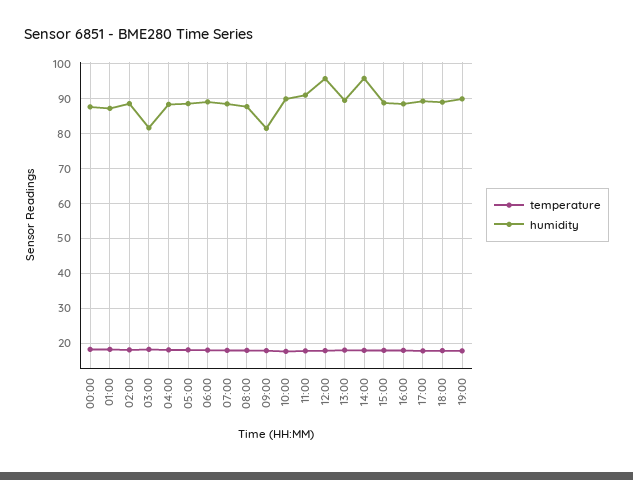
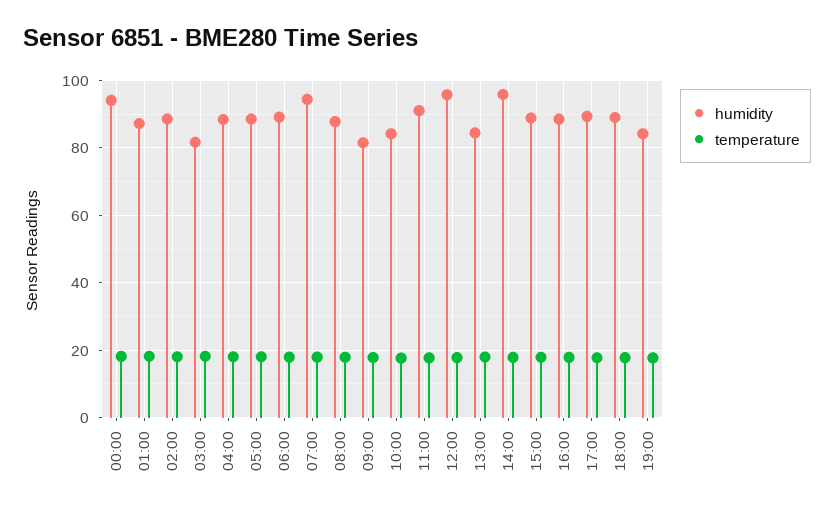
  {
    "temperature": {
      "00:00": 18,
      "01:00": 18,
      "02:00": 18,
      "03:00": 18,
      "04:00": 18,
      "05:00": 18,
      "06:00": 18,
      "07:00": 18,
      "08:00": 18,
      "09:00": 18,
      "10:00": 18,
      "11:00": 18,
      "12:00": 18,
      "13:00": 18,
      "14:00": 18,
      "15:00": 18,
      "16:00": 18,
      "17:00": 18,
      "18:00": 18,
      "19:00": 18
    },
    "humidity": {
-     "00:00": 88,
+     "00:00": 94,
      "01:00": 88,
      "02:00": 88,
      "03:00": 82,
      "04:00": 88,
      "05:00": 88,
      "06:00": 90,
-     "07:00": 88,
+     "07:00": 94,
      "08:00": 88,
      "09:00": 82,
-     "10:00": 90,
+     "10:00": 84,
      "11:00": 92,
      "12:00": 96,
-     "13:00": 90,
+     "13:00": 84,
      "14:00": 96,
      "15:00": 88,
      "16:00": 88,
      "17:00": 90,
      "18:00": 90,
-     "19:00": 90
+     "19:00": 84
    }
  }

